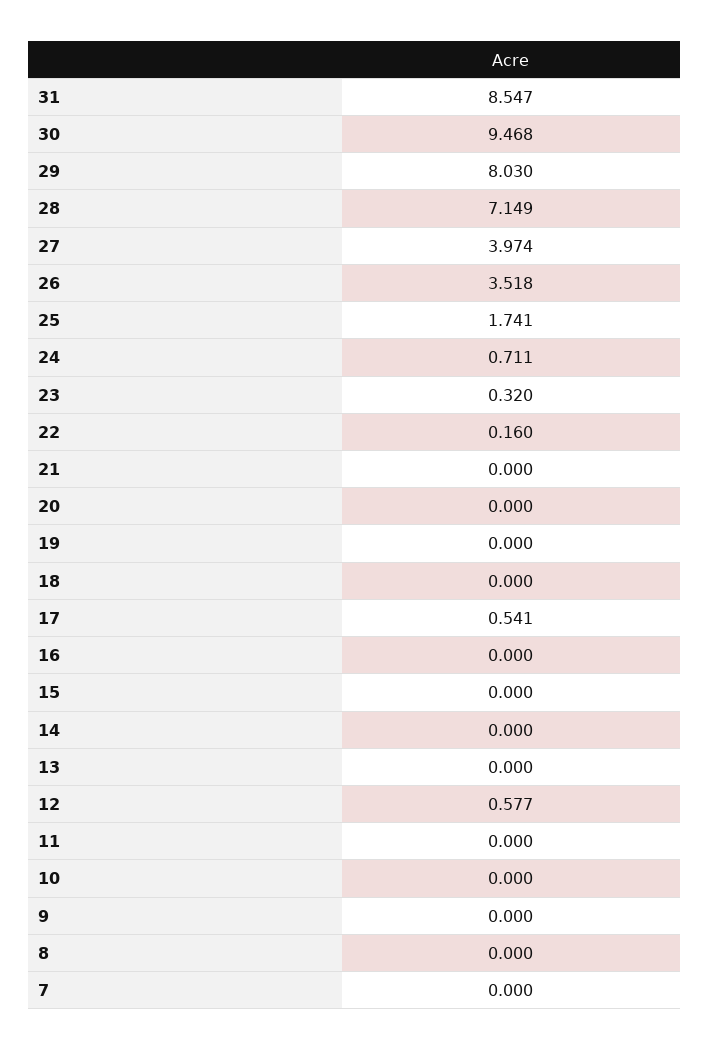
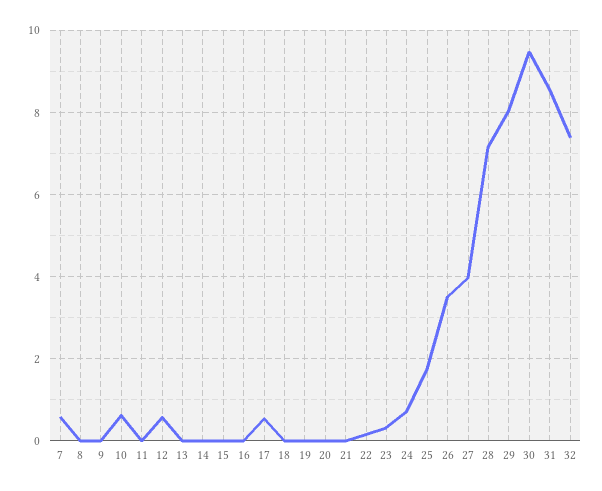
  {
    "31": 8.547,
    "30": 9.468,
    "29": 8.03,
    "28": 7.149,
    "27": 3.974,
    "26": 3.518,
    "25": 1.741,
    "24": 0.711,
    "23": 0.32,
    "22": 0.16,
    "21": 0,
    "20": 0,
    "19": 0,
    "18": 0,
    "17": 0.541,
    "16": 0,
    "15": 0,
    "14": 0,
    "13": 0,
    "12": 0.577,
    "11": 0,
-   "10": 0,
+   "10": 0.6,
    "9": 0,
    "8": 0,
-   "7": 0
+   "7": 0.6,
+   "32": 7.4
  }

